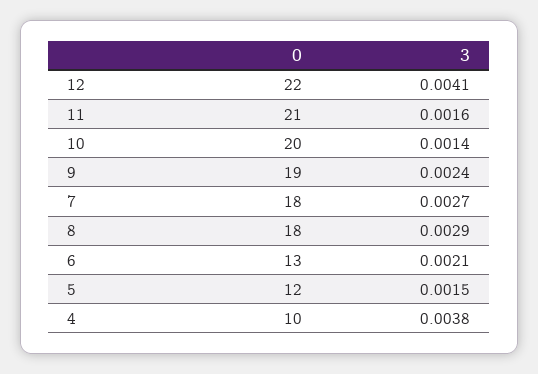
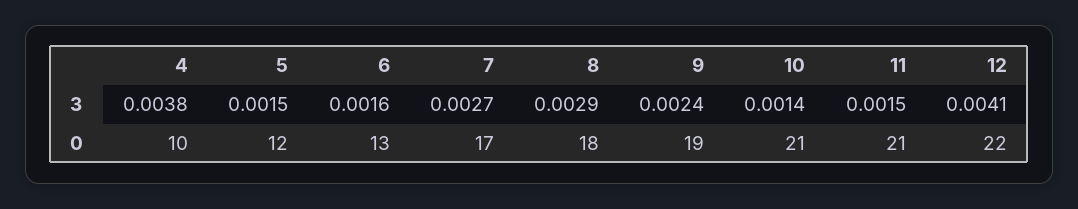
  {
    "0": {
      "12": 22,
      "11": 21,
-     "10": 20,
+     "10": 21,
      "9": 19,
-     "7": 18,
+     "7": 17,
      "8": 18,
      "6": 13,
      "5": 12,
      "4": 10
    },
    "3": {
      "12": 0.0041,
-     "11": 0.0016,
+     "11": 0.0015,
      "10": 0.0014,
      "9": 0.0024,
      "7": 0.0027,
      "8": 0.0029,
-     "6": 0.0021,
+     "6": 0.0016,
      "5": 0.0015,
      "4": 0.0038
    }
  }

